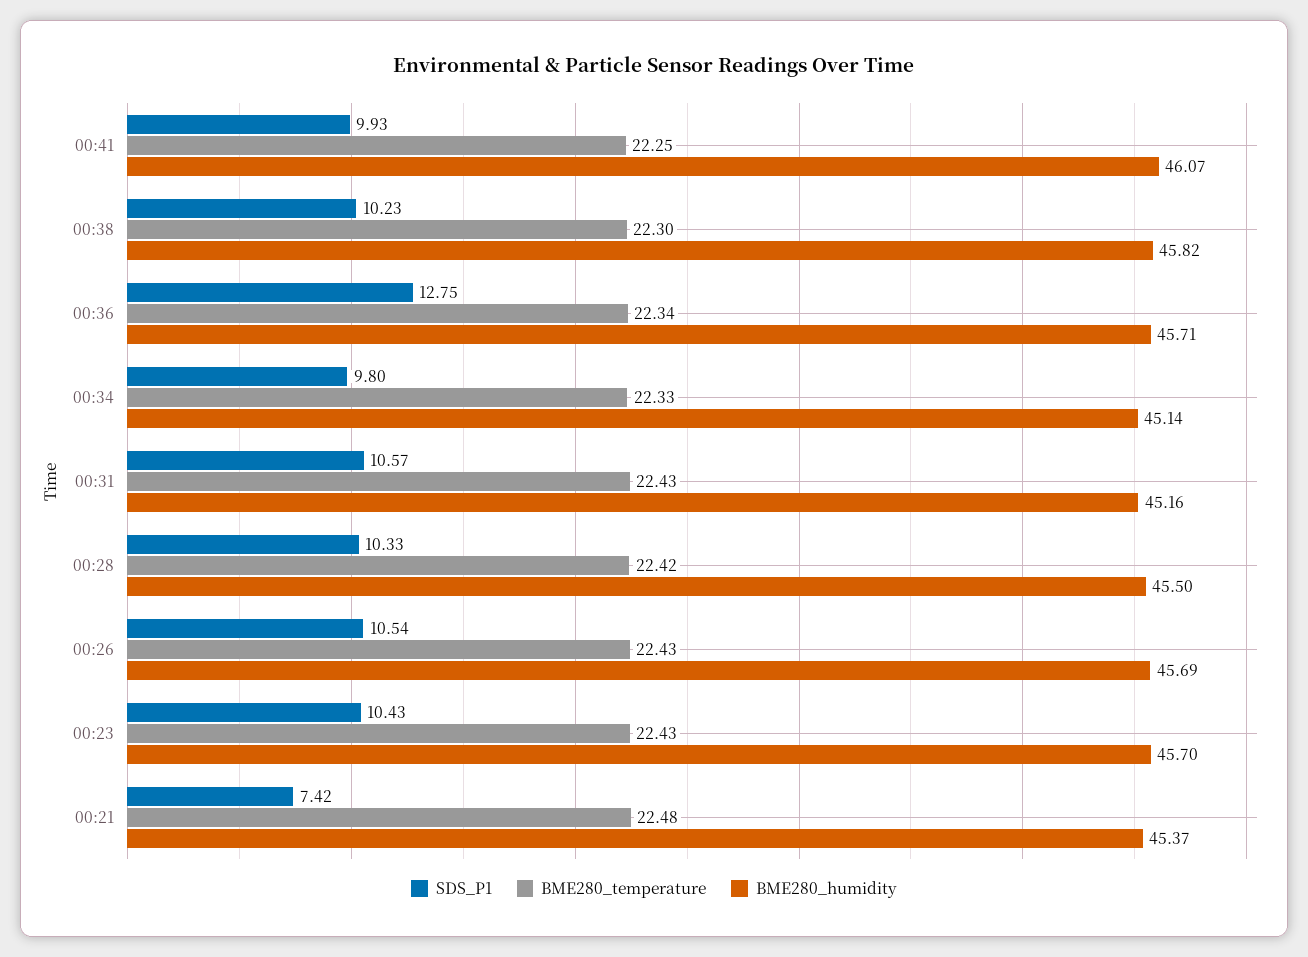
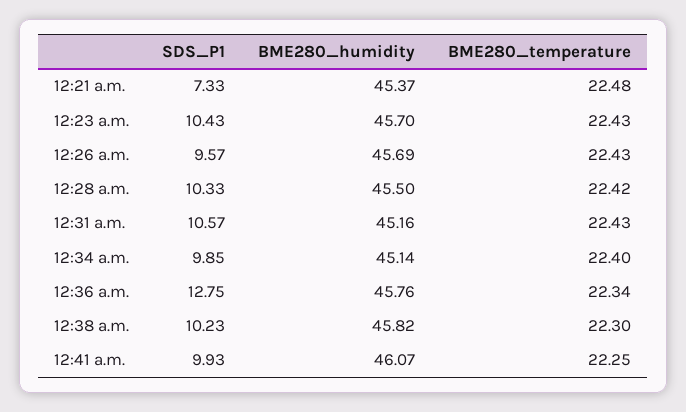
  {
    "SDS_P1": {
      "00:41": 9.93,
      "00:38": 10.23,
      "00:36": 12.75,
-     "00:34": 9.8,
+     "00:34": 9.85,
      "00:31": 10.57,
      "00:28": 10.33,
-     "00:26": 10.54,
+     "00:26": 9.57,
      "00:23": 10.43,
-     "00:21": 7.42
+     "00:21": 7.33
    },
    "BME280_temperature": {
      "00:41": 22.25,
      "00:38": 22.3,
      "00:36": 22.34,
-     "00:34": 22.33,
+     "00:34": 22.4,
      "00:31": 22.43,
      "00:28": 22.42,
      "00:26": 22.43,
      "00:23": 22.43,
      "00:21": 22.48
    },
    "BME280_humidity": {
      "00:41": 46.07,
      "00:38": 45.82,
-     "00:36": 45.71,
+     "00:36": 45.76,
      "00:34": 45.14,
      "00:31": 45.16,
      "00:28": 45.5,
      "00:26": 45.69,
      "00:23": 45.7,
      "00:21": 45.37
    }
  }

